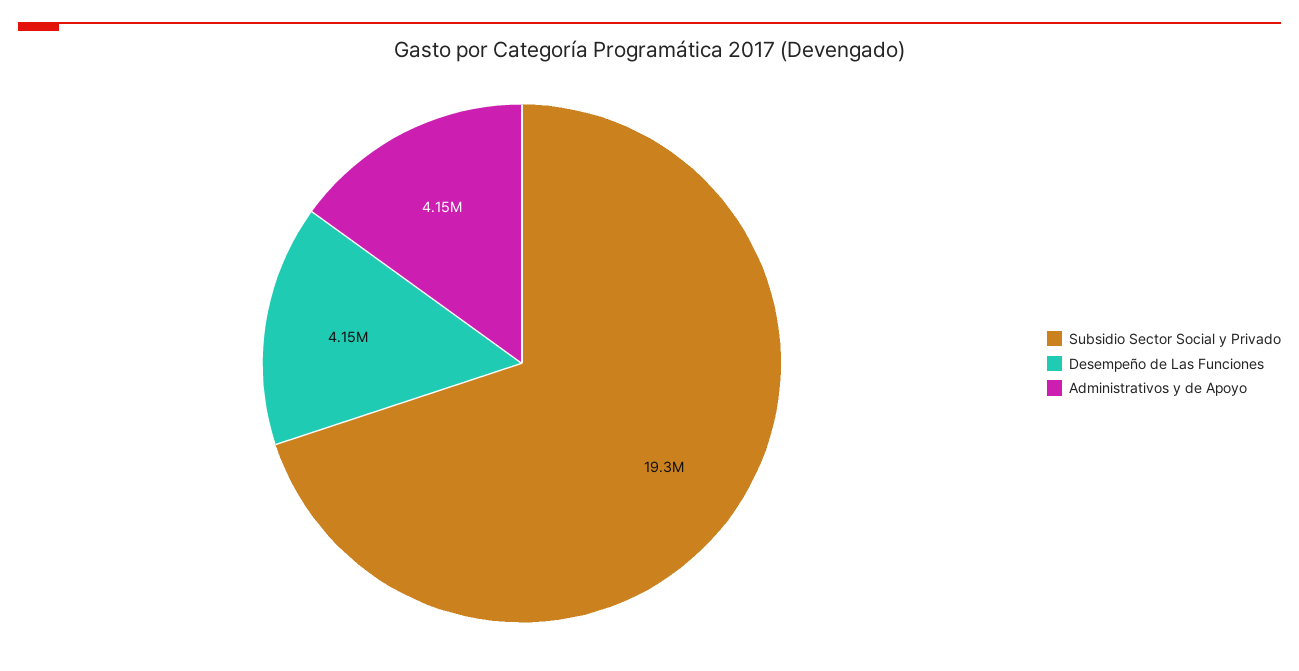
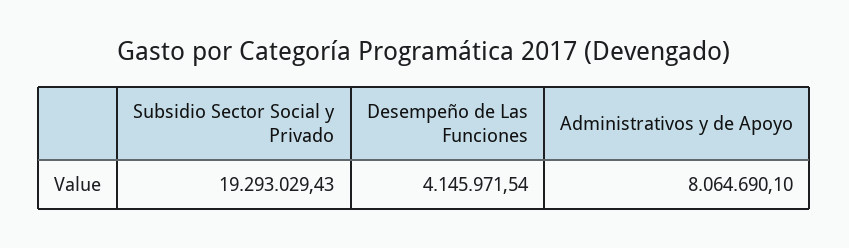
  {
    "Subsidio Sector Social y Privado": 19293029.43,
    "Desempeño de Las Funciones": 4145971.54,
-   "Administrativos y de Apoyo": 4150000
+   "Administrativos y de Apoyo": 8064690.1
  }

